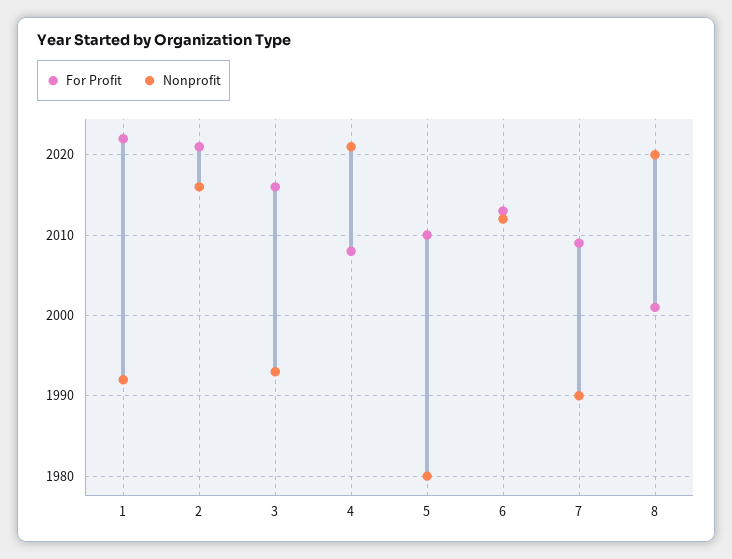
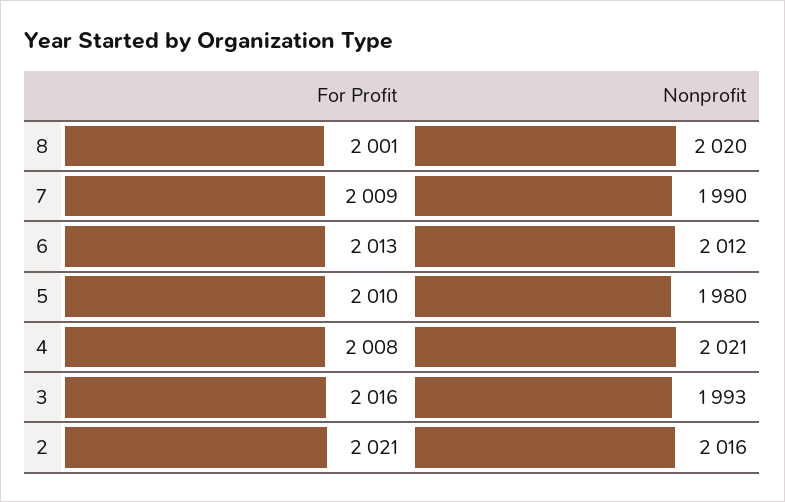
  {
    "For Profit": {
-     "1": 2022,
      "2": 2021,
      "3": 2016,
      "4": 2008,
      "5": 2010,
      "6": 2013,
      "7": 2009,
      "8": 2001
    },
    "Nonprofit": {
-     "1": 1992,
      "2": 2016,
      "3": 1993,
      "4": 2021,
      "5": 1980,
      "6": 2012,
      "7": 1990,
      "8": 2020
    }
  }

